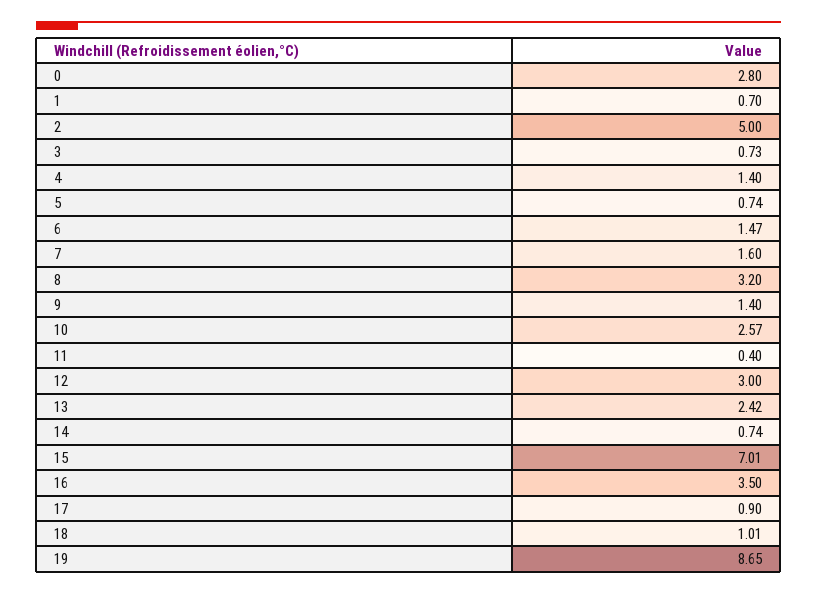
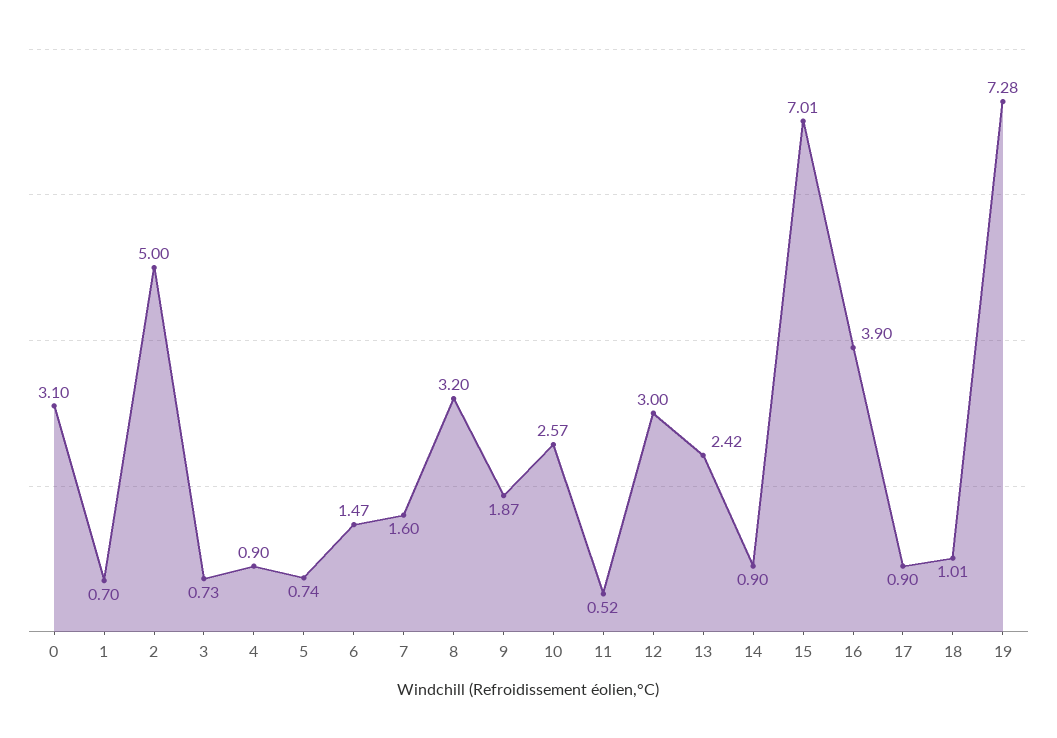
  {
-   "0": 2.8,
+   "0": 3.1,
    "1": 0.7,
    "2": 5,
    "3": 0.73,
-   "4": 1.4,
+   "4": 0.9,
    "5": 0.74,
    "6": 1.47,
    "7": 1.6,
    "8": 3.2,
-   "9": 1.4,
+   "9": 1.87,
    "10": 2.57,
-   "11": 0.4,
+   "11": 0.52,
    "12": 3,
    "13": 2.42,
-   "14": 0.74,
+   "14": 0.9,
    "15": 7.01,
-   "16": 3.5,
+   "16": 3.9,
    "17": 0.9,
    "18": 1.01,
-   "19": 8.65
+   "19": 7.28
  }

